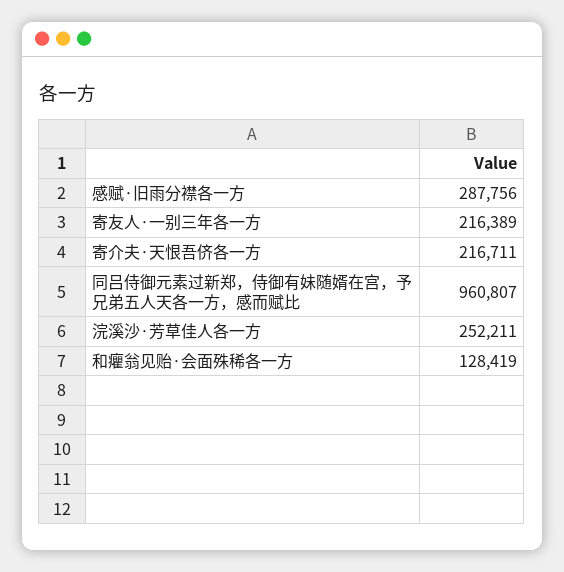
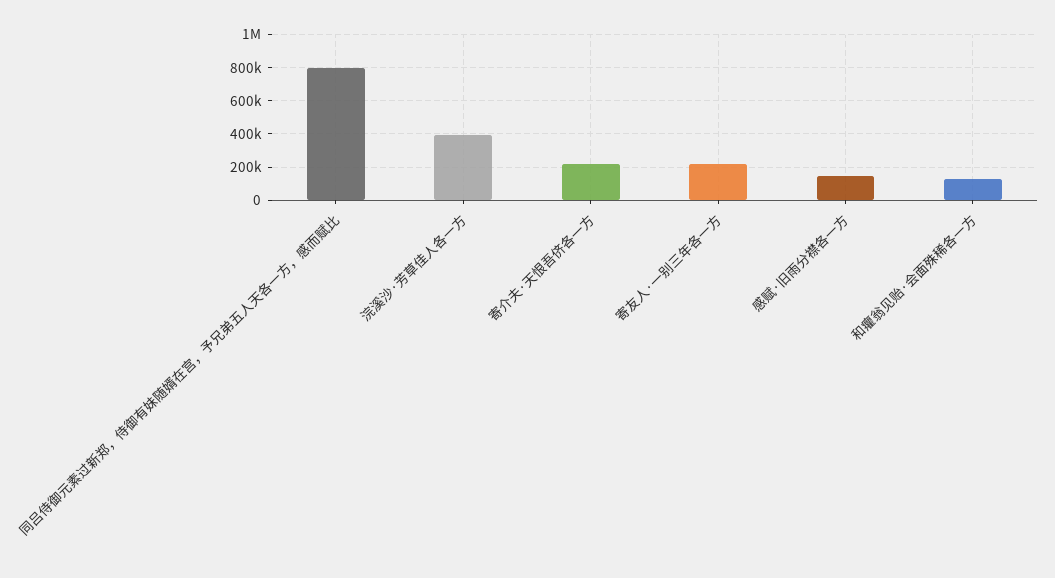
  {
-   "感赋·旧雨分襟各一方": 287756,
+   "感赋·旧雨分襟各一方": 150000,
    "寄友人·一别三年各一方": 216389,
    "寄介夫·天恨吾侪各一方": 216711,
-   "同吕侍御元素过新郑，侍御有妹随婿在宫，予兄弟五人天各一方，感而赋比": 960807,
+   "同吕侍御元素过新郑，侍御有妹随婿在宫，予兄弟五人天各一方，感而赋比": 800000,
-   "浣溪沙·芳草佳人各一方": 252211,
+   "浣溪沙·芳草佳人各一方": 400000,
    "和癯翁见贻·会面殊稀各一方": 128419
  }

